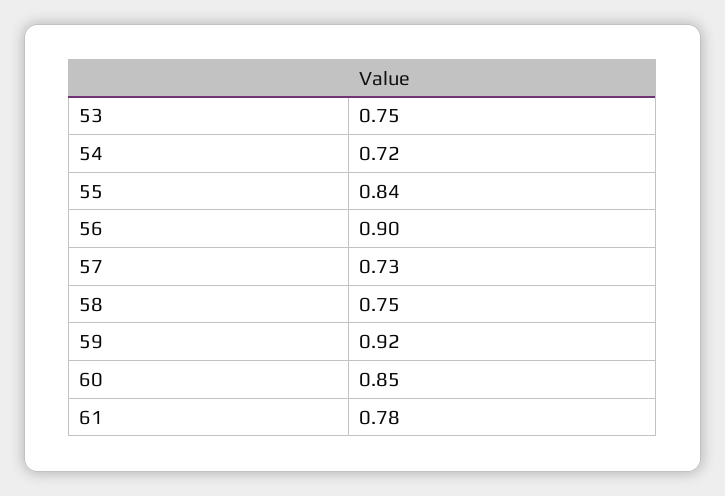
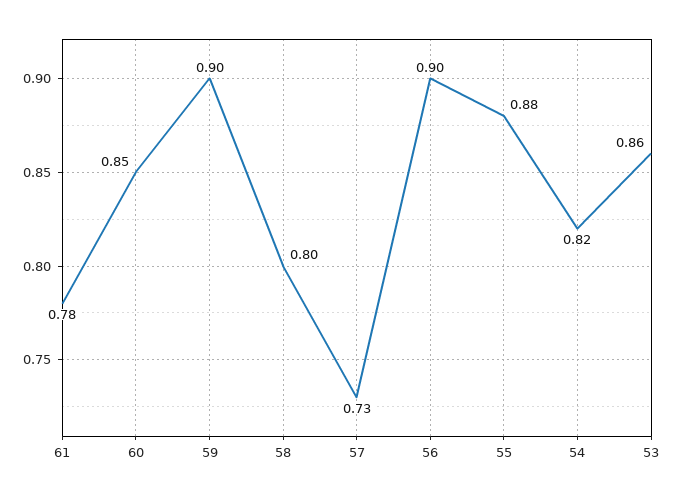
  {
-   "53": 0.75,
+   "53": 0.86,
-   "54": 0.72,
+   "54": 0.82,
-   "55": 0.84,
+   "55": 0.88,
    "56": 0.9,
    "57": 0.73,
-   "58": 0.75,
+   "58": 0.8,
-   "59": 0.92,
+   "59": 0.9,
    "60": 0.85,
    "61": 0.78
  }

